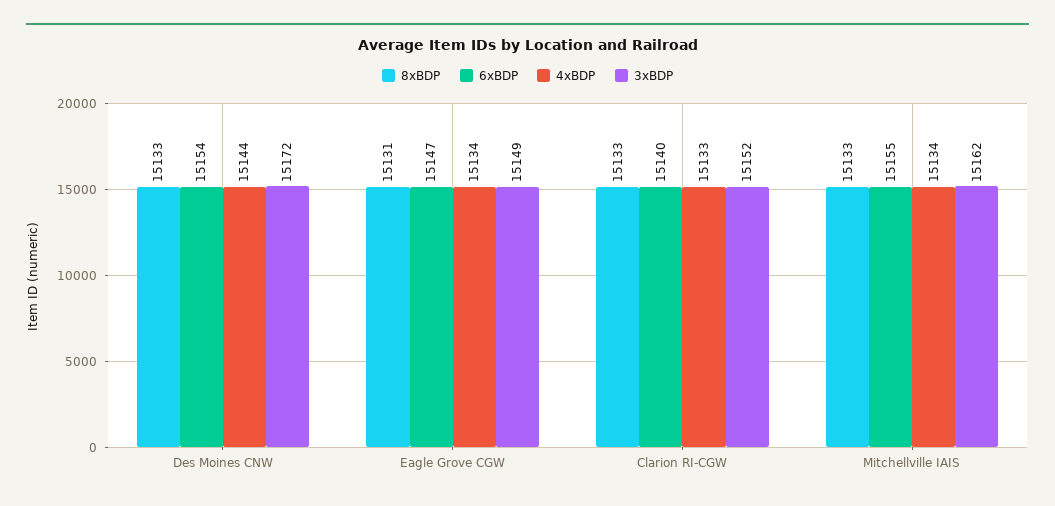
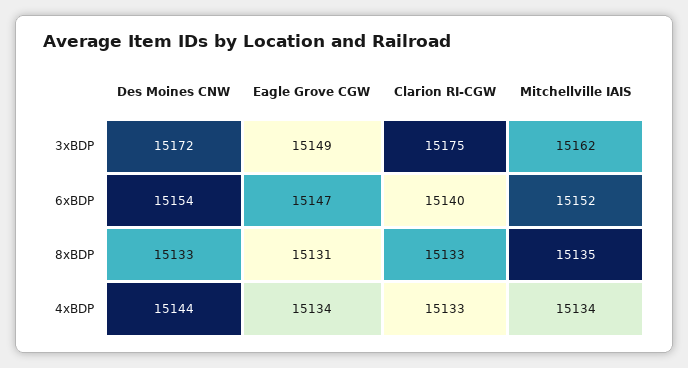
  {
    "8xBDP": {
      "Des Moines CNW": 15133,
      "Eagle Grove CGW": 15131,
      "Clarion RI-CGW": 15133,
-     "Mitchellville IAIS": 15133
+     "Mitchellville IAIS": 15135
    },
    "6xBDP": {
      "Des Moines CNW": 15154,
      "Eagle Grove CGW": 15147,
      "Clarion RI-CGW": 15140,
-     "Mitchellville IAIS": 15155
+     "Mitchellville IAIS": 15152
    },
    "4xBDP": {
      "Des Moines CNW": 15144,
      "Eagle Grove CGW": 15134,
      "Clarion RI-CGW": 15133,
      "Mitchellville IAIS": 15134
    },
    "3xBDP": {
      "Des Moines CNW": 15172,
      "Eagle Grove CGW": 15149,
-     "Clarion RI-CGW": 15152,
+     "Clarion RI-CGW": 15175,
      "Mitchellville IAIS": 15162
    }
  }

